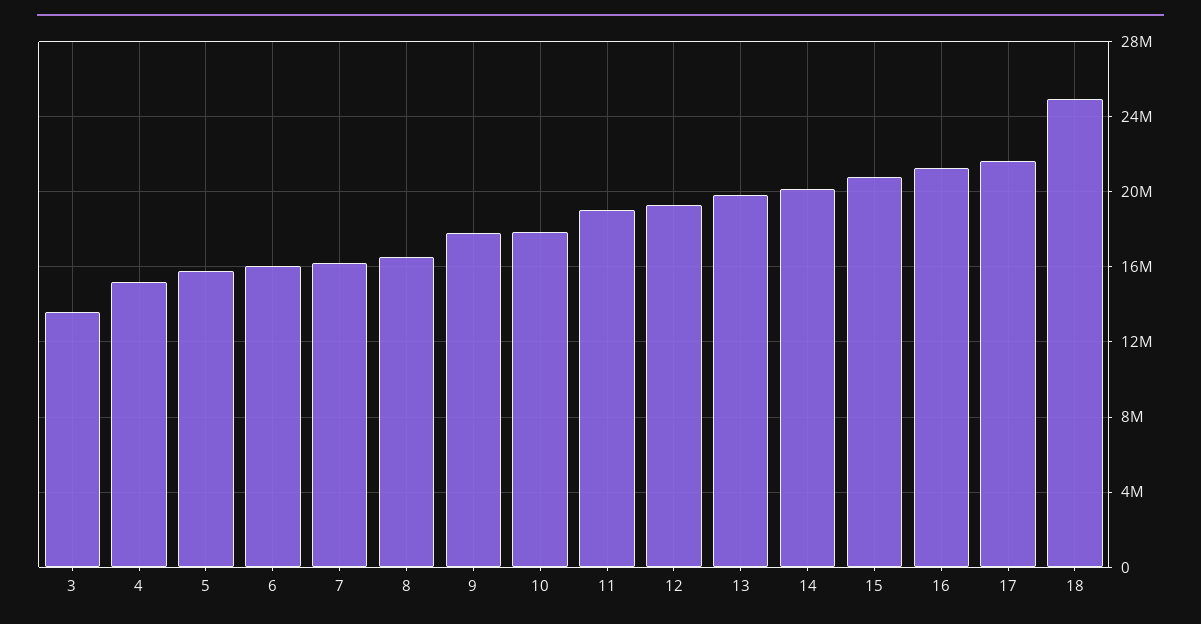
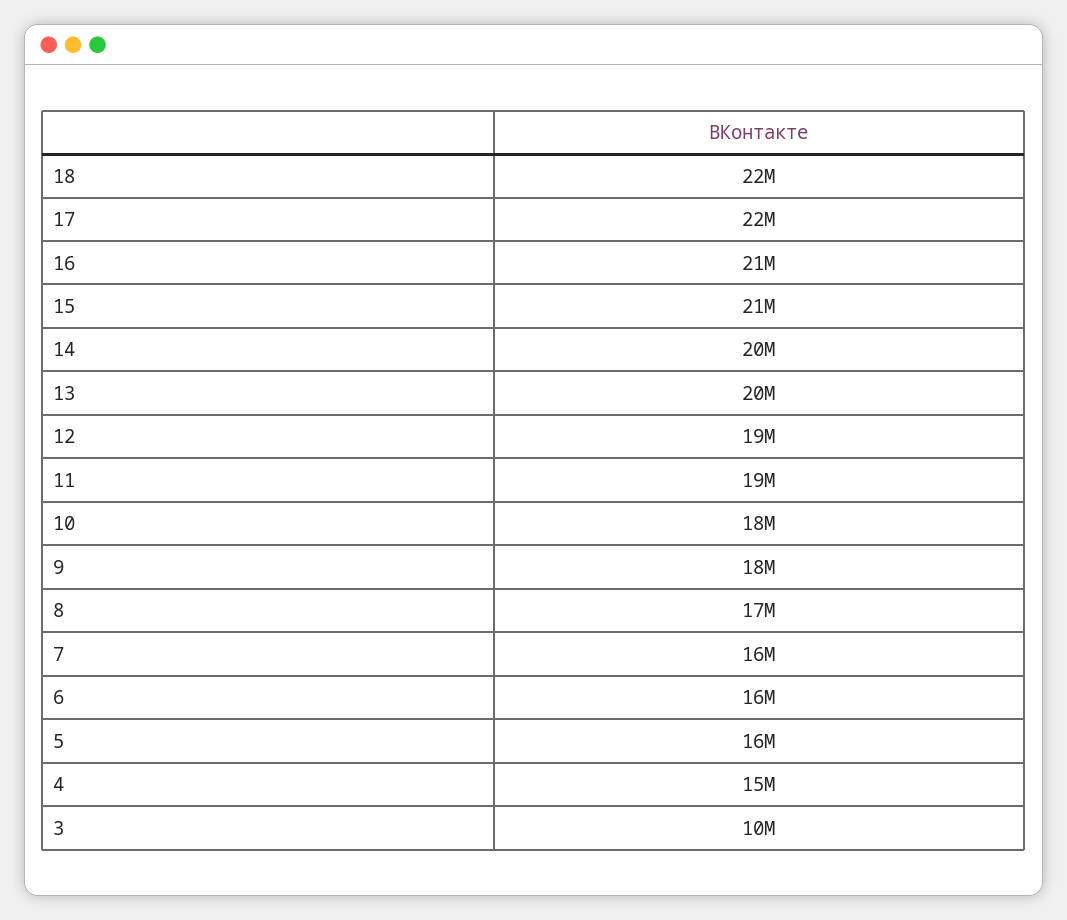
  {
-   "3": 13500000,
+   "3": 10000000,
    "4": 15000000,
    "5": 16000000,
    "6": 16000000,
    "7": 16000000,
    "8": 17000000,
    "9": 18000000,
    "10": 18000000,
    "11": 19000000,
    "12": 19000000,
    "13": 20000000,
    "14": 20000000,
    "15": 21000000,
    "16": 21000000,
    "17": 22000000,
-   "18": 25000000
+   "18": 22000000
  }

